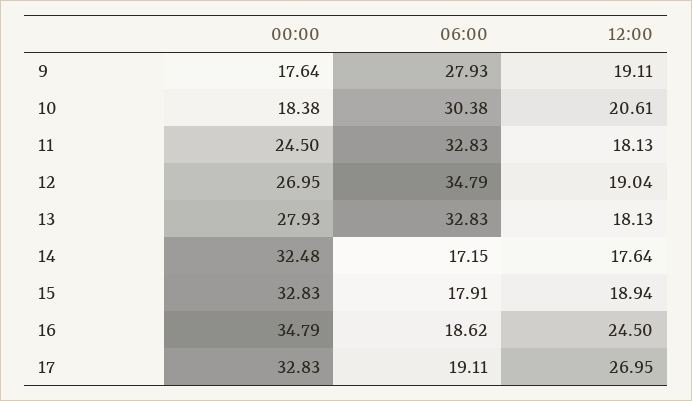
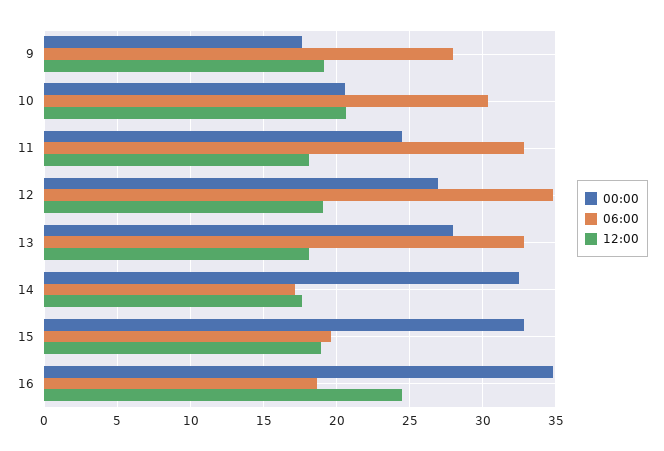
  {
    "00:00": {
      "9": 17.64,
-     "10": 18.38,
+     "10": 20.5,
      "11": 24.5,
      "12": 26.95,
      "13": 27.93,
      "14": 32.48,
      "15": 32.83,
-     "16": 34.79,
+     "16": 34.79
-     "17": 32.83
    },
    "06:00": {
      "9": 27.93,
      "10": 30.38,
      "11": 32.83,
      "12": 34.79,
      "13": 32.83,
      "14": 17.15,
-     "15": 17.91,
+     "15": 19.5,
-     "16": 18.62,
+     "16": 18.62
-     "17": 19.11
    },
    "12:00": {
      "9": 19.11,
      "10": 20.61,
      "11": 18.13,
      "12": 19.04,
      "13": 18.13,
      "14": 17.64,
      "15": 18.94,
-     "16": 24.5,
+     "16": 24.5
-     "17": 26.95
    }
  }

